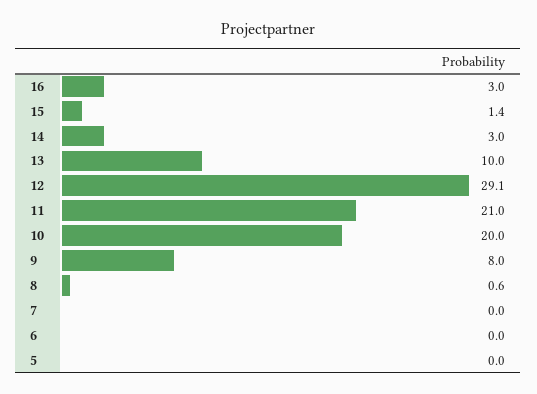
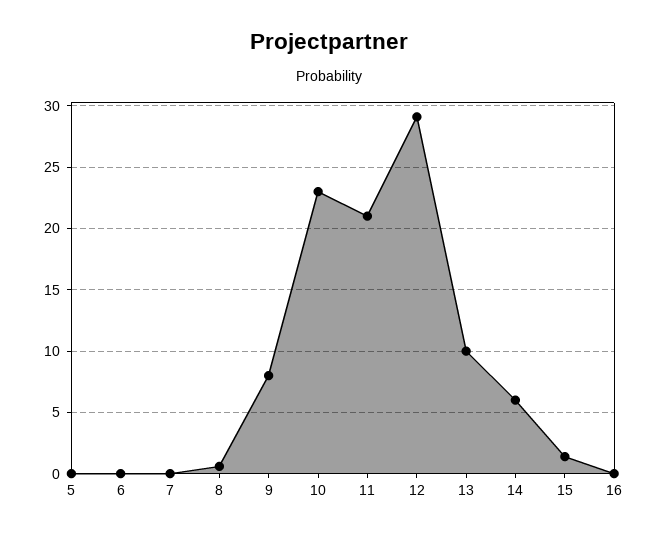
  {
-   "16": 3,
+   "16": 0,
    "15": 1.4,
-   "14": 3,
+   "14": 6,
    "13": 10,
    "12": 29.1,
    "11": 21,
-   "10": 20,
+   "10": 23,
    "9": 8,
    "8": 0.6,
    "7": 0,
    "6": 0,
    "5": 0
  }

